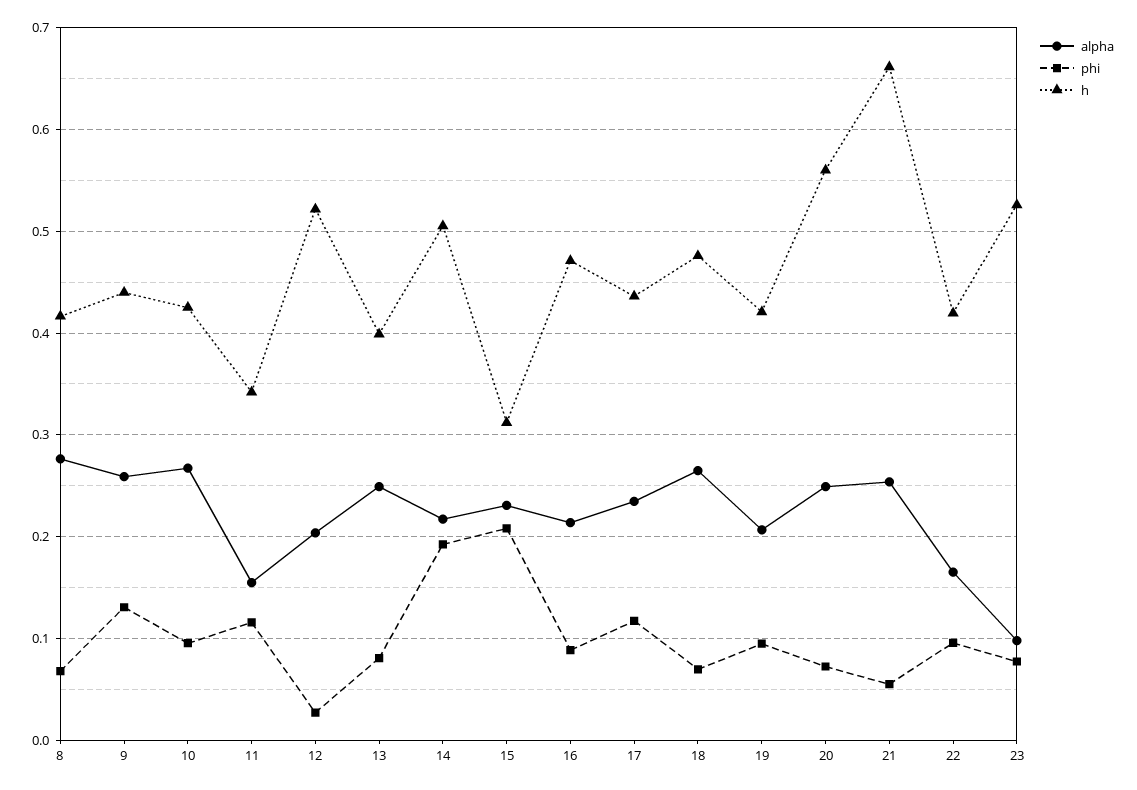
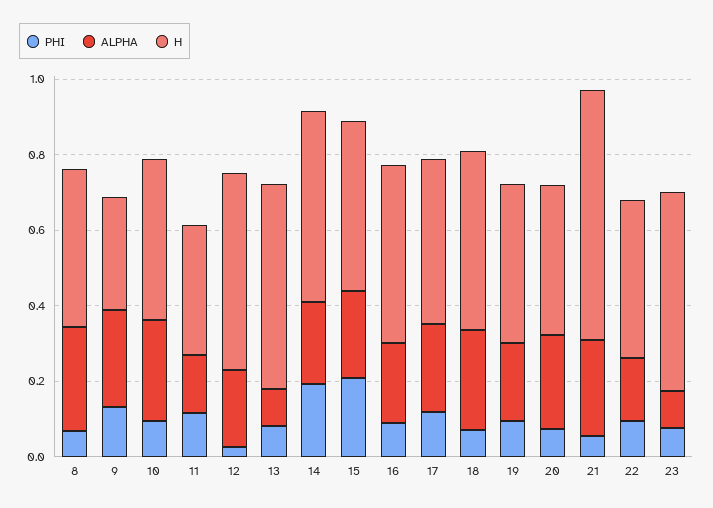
  {
    "alpha": {
      "8": 0.28,
      "9": 0.26,
      "10": 0.27,
      "11": 0.15,
      "12": 0.2,
-     "13": 0.25,
+     "13": 0.1,
      "14": 0.22,
      "15": 0.23,
      "16": 0.21,
      "17": 0.23,
      "18": 0.26,
      "19": 0.21,
      "20": 0.25,
      "21": 0.25,
      "22": 0.17,
      "23": 0.1
    },
    "phi": {
      "8": 0.07,
      "9": 0.13,
      "10": 0.1,
      "11": 0.12,
      "12": 0.03,
      "13": 0.08,
      "14": 0.19,
      "15": 0.21,
      "16": 0.09,
      "17": 0.12,
      "18": 0.07,
      "19": 0.09,
      "20": 0.07,
      "21": 0.06,
      "22": 0.1,
      "23": 0.08
    },
    "h": {
      "8": 0.42,
-     "9": 0.44,
+     "9": 0.3,
      "10": 0.43,
      "11": 0.34,
      "12": 0.52,
-     "13": 0.4,
+     "13": 0.55,
      "14": 0.51,
-     "15": 0.31,
+     "15": 0.45,
      "16": 0.47,
      "17": 0.44,
      "18": 0.48,
      "19": 0.42,
-     "20": 0.56,
+     "20": 0.4,
      "21": 0.66,
      "22": 0.42,
      "23": 0.53
    }
  }

